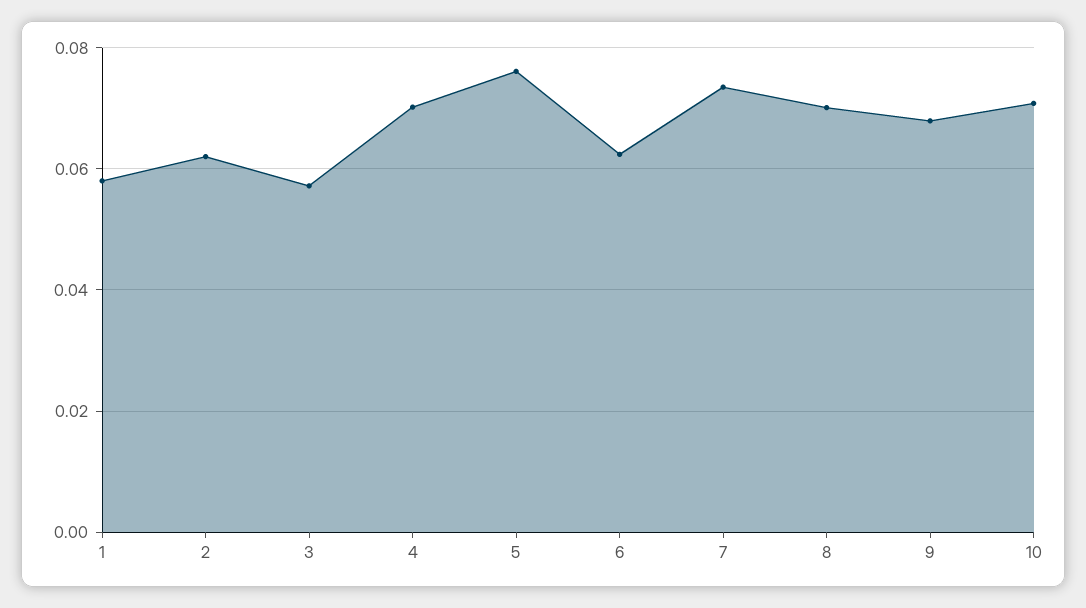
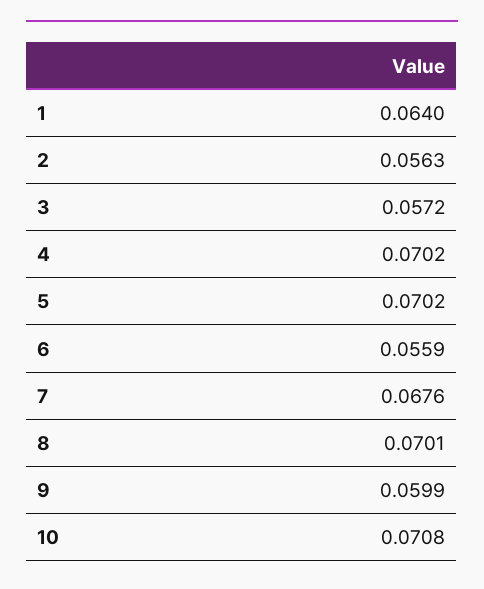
  {
-   "1": 0.058,
+   "1": 0.064,
-   "2": 0.062,
+   "2": 0.0563,
    "3": 0.0572,
    "4": 0.0702,
-   "5": 0.076,
+   "5": 0.0702,
-   "6": 0.062,
+   "6": 0.0559,
-   "7": 0.074,
+   "7": 0.0676,
    "8": 0.0701,
-   "9": 0.068,
+   "9": 0.0599,
    "10": 0.0708
  }

